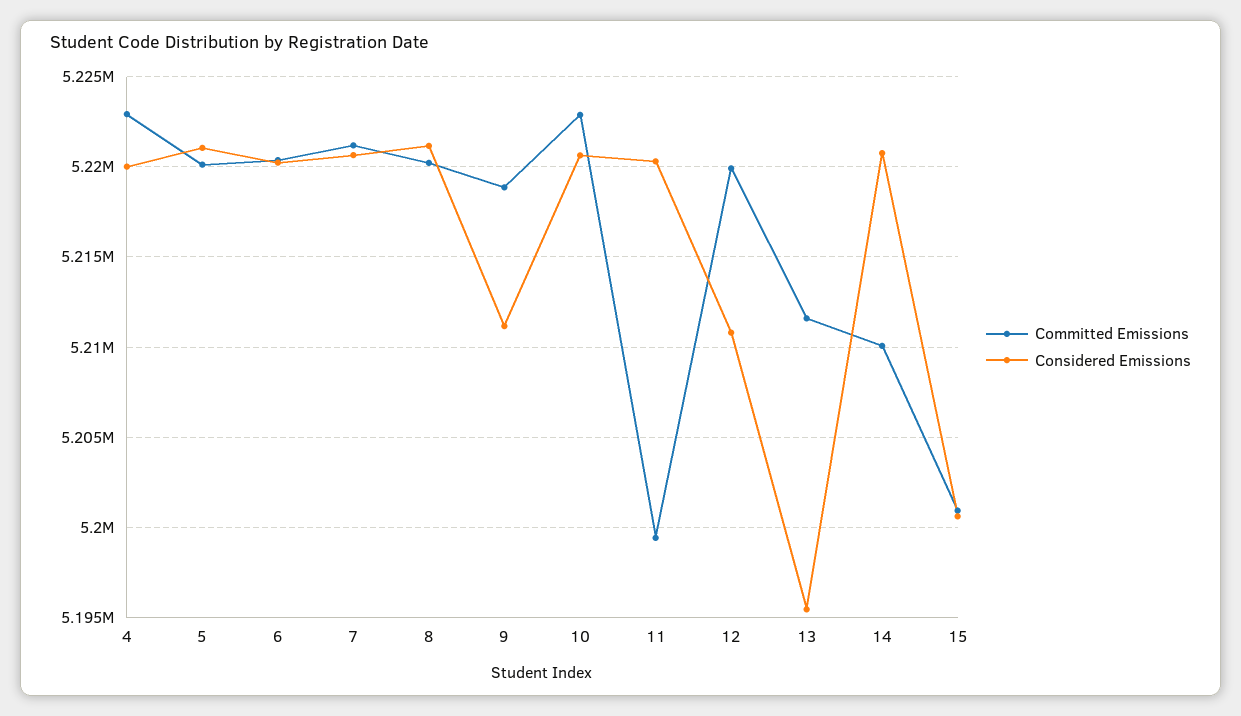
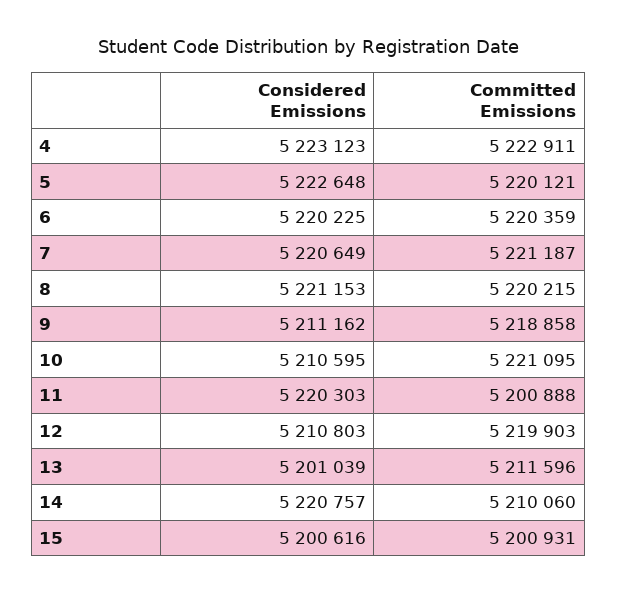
  {
    "Committed Emissions": {
      "4": 5222911,
      "5": 5220121,
      "6": 5220359,
      "7": 5221187,
      "8": 5220215,
      "9": 5218858,
-     "10": 5223000,
+     "10": 5221095,
-     "11": 5199500,
+     "11": 5200888,
      "12": 5219903,
      "13": 5211596,
      "14": 5210060,
      "15": 5200931
    },
    "Considered Emissions": {
-     "4": 5220000,
+     "4": 5223123,
-     "5": 5221000,
+     "5": 5222648,
      "6": 5220225,
      "7": 5220649,
      "8": 5221153,
      "9": 5211162,
-     "10": 5220500,
+     "10": 5210595,
      "11": 5220303,
      "12": 5210803,
-     "13": 5195500,
+     "13": 5201039,
      "14": 5220757,
      "15": 5200616
    }
  }

